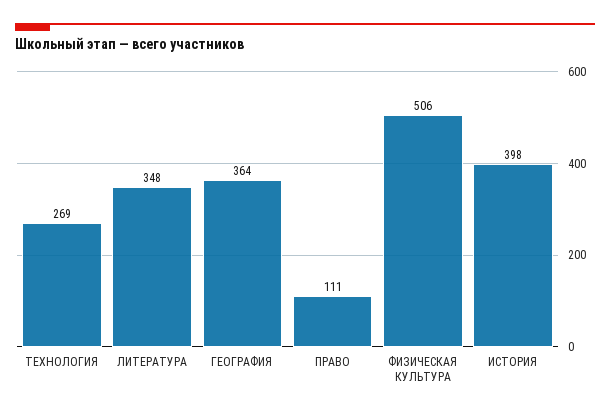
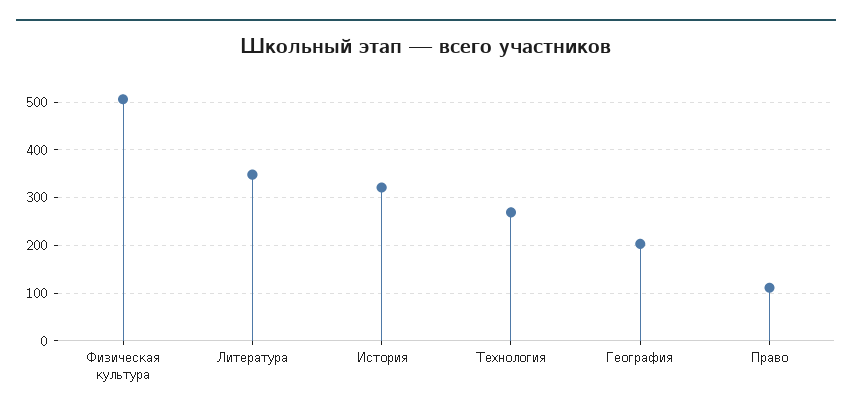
  {
    "ТЕХНОЛОГИЯ": 269,
    "ЛИТЕРАТУРА": 348,
-   "ГЕОГРАФИЯ": 364,
+   "ГЕОГРАФИЯ": 200,
    "ПРАВО": 111,
    "ФИЗИЧЕСКАЯ КУЛЬТУРА": 506,
-   "ИСТОРИЯ": 398
+   "ИСТОРИЯ": 320
  }

